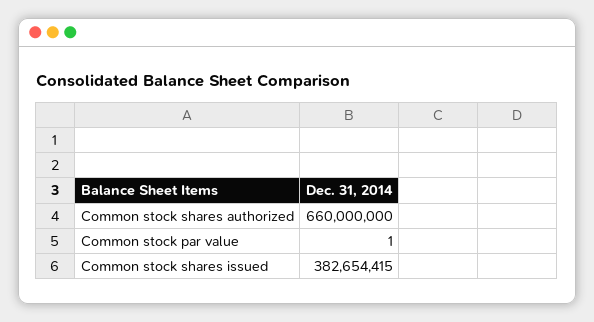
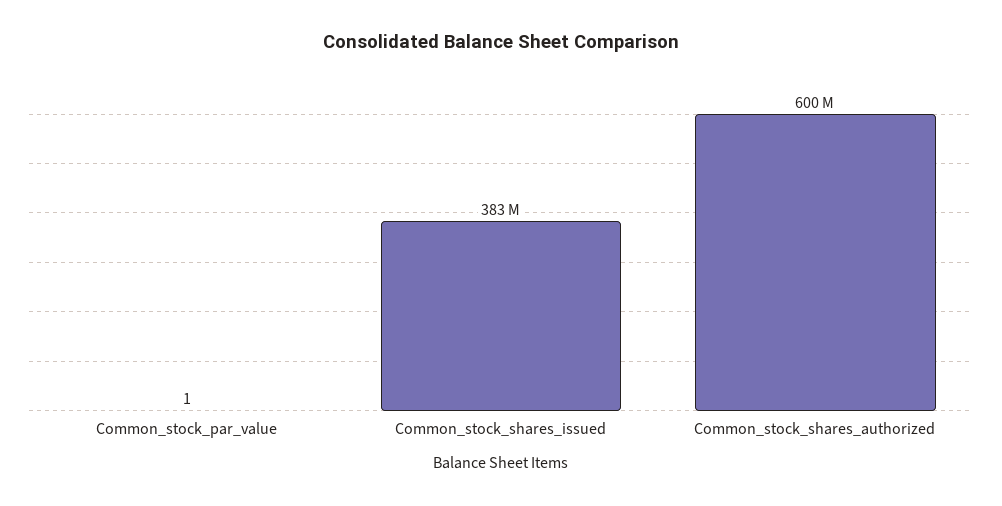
  {
-   "Common stock shares authorized": 660000000,
+   "Common stock shares authorized": 600000000,
    "Common stock par value": 1,
    "Common stock shares issued": 382654415
  }

